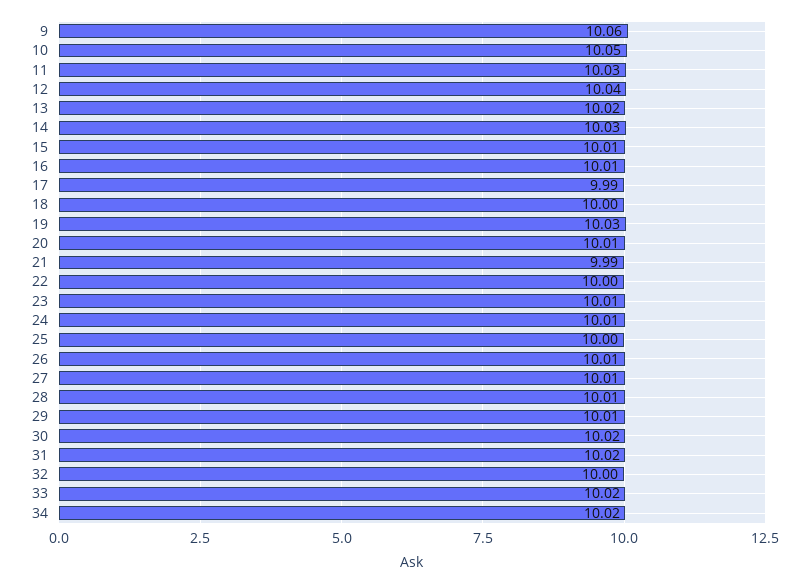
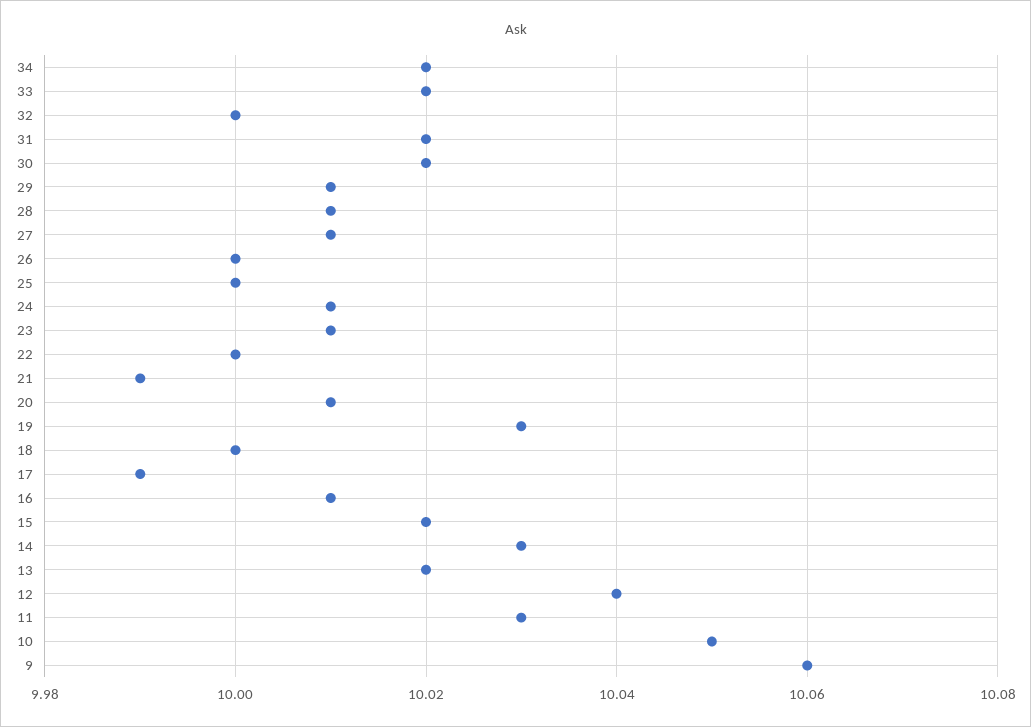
  {
    "9": 10.06,
    "10": 10.05,
    "11": 10.03,
    "12": 10.04,
    "13": 10.02,
    "14": 10.03,
-   "15": 10.01,
+   "15": 10.02,
    "16": 10.01,
    "17": 9.99,
    "18": 10,
    "19": 10.03,
    "20": 10.01,
    "21": 9.99,
    "22": 10,
    "23": 10.01,
    "24": 10.01,
    "25": 10,
-   "26": 10.01,
+   "26": 10,
    "27": 10.01,
    "28": 10.01,
    "29": 10.01,
    "30": 10.02,
    "31": 10.02,
    "32": 10,
    "33": 10.02,
    "34": 10.02
  }

